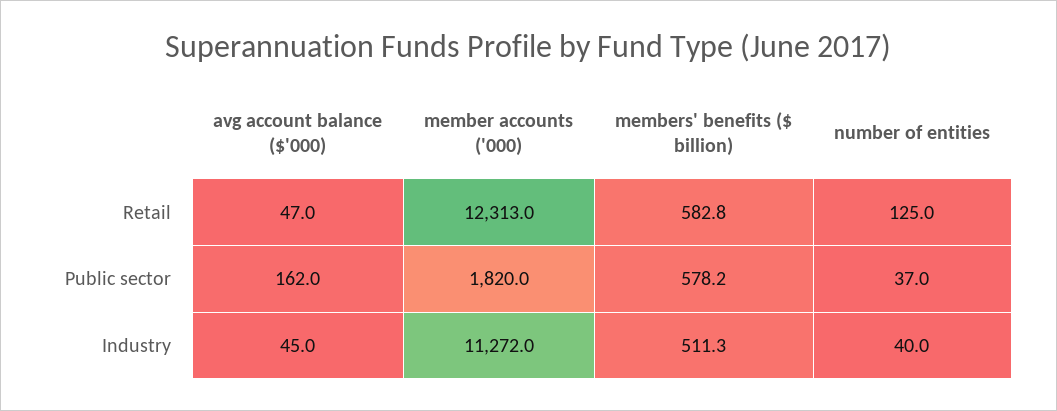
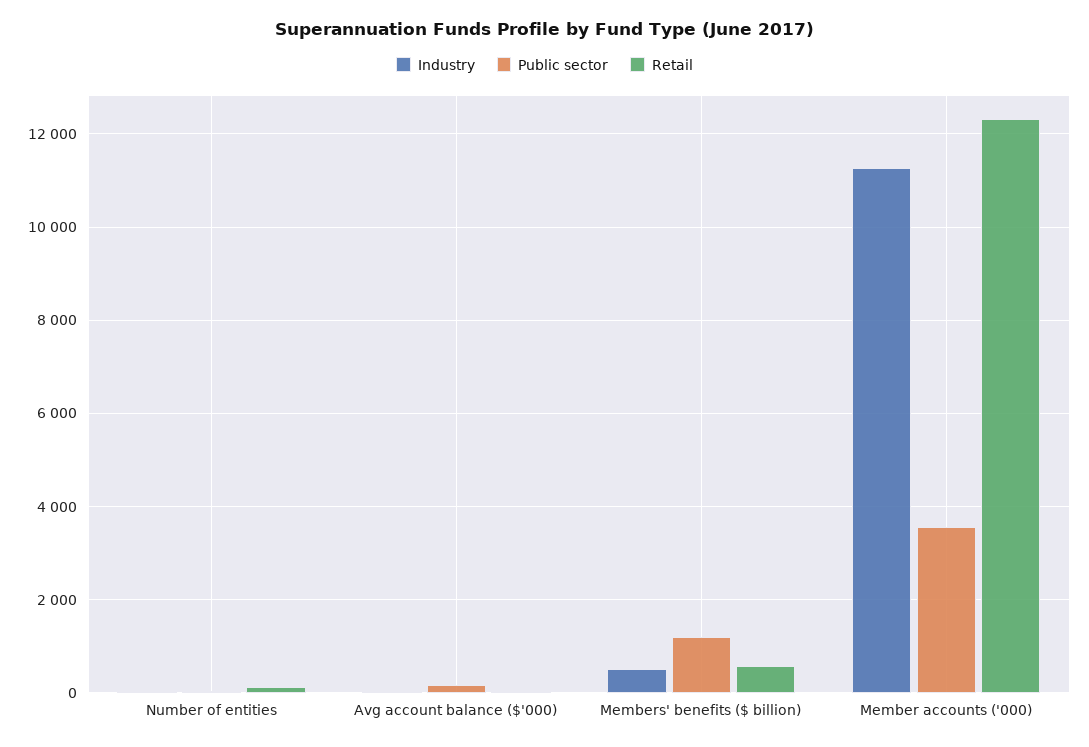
  {
    "Retail": {
      "avg account balance ($'000)": 47,
      "member accounts ('000)": 12313,
      "members' benefits ($ billion)": 582.8,
      "number of entities": 125
    },
    "Public sector": {
      "avg account balance ($'000)": 162,
-     "member accounts ('000)": 1820,
+     "member accounts ('000)": 3600,
-     "members' benefits ($ billion)": 578.2,
+     "members' benefits ($ billion)": 1200,
      "number of entities": 37
    },
    "Industry": {
      "avg account balance ($'000)": 45,
      "member accounts ('000)": 11272,
      "members' benefits ($ billion)": 511.3,
      "number of entities": 40
    }
  }

